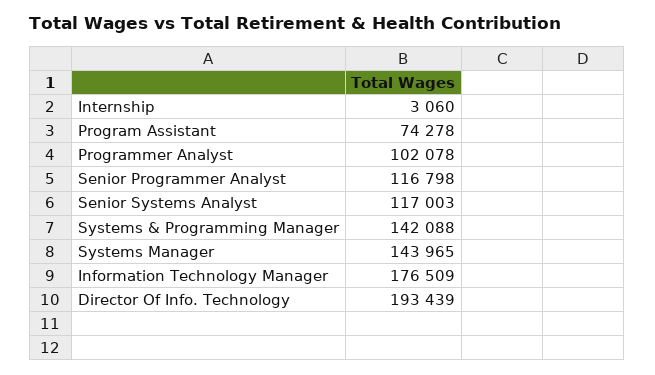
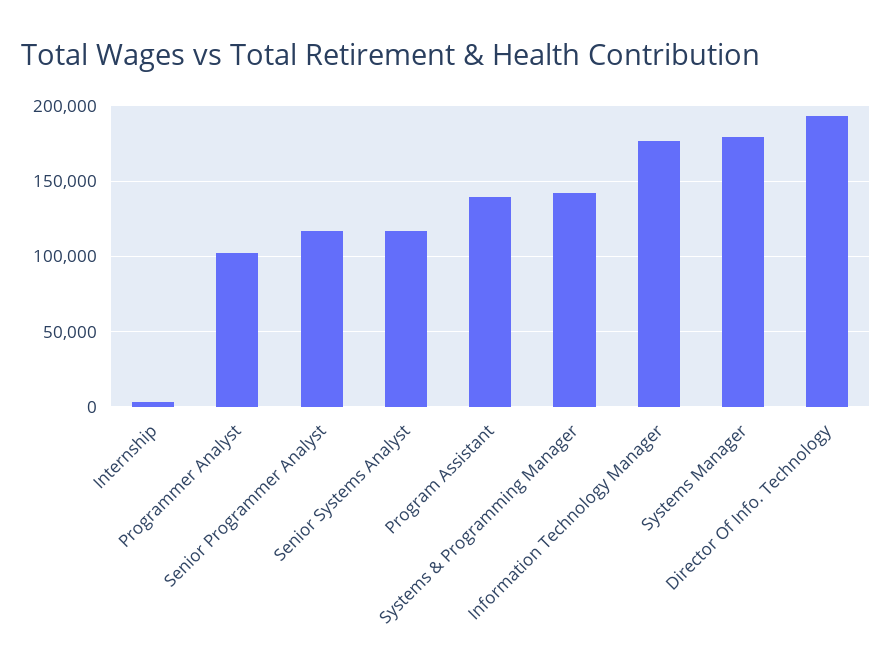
  {
    "Internship": 3060,
-   "Program Assistant": 74278,
+   "Program Assistant": 140000,
    "Programmer Analyst": 102078,
    "Senior Programmer Analyst": 116798,
    "Senior Systems Analyst": 117003,
    "Systems & Programming Manager": 142088,
-   "Systems Manager": 143965,
+   "Systems Manager": 180000,
    "Information Technology Manager": 176509,
    "Director Of Info. Technology": 193439
  }

